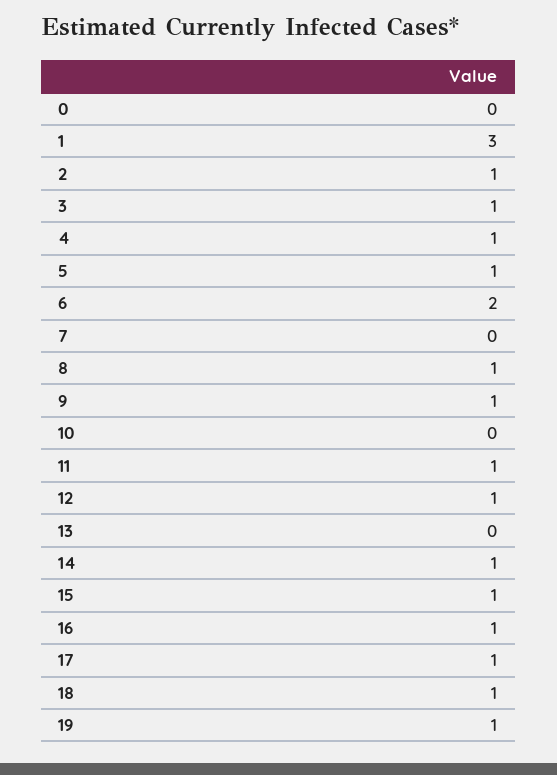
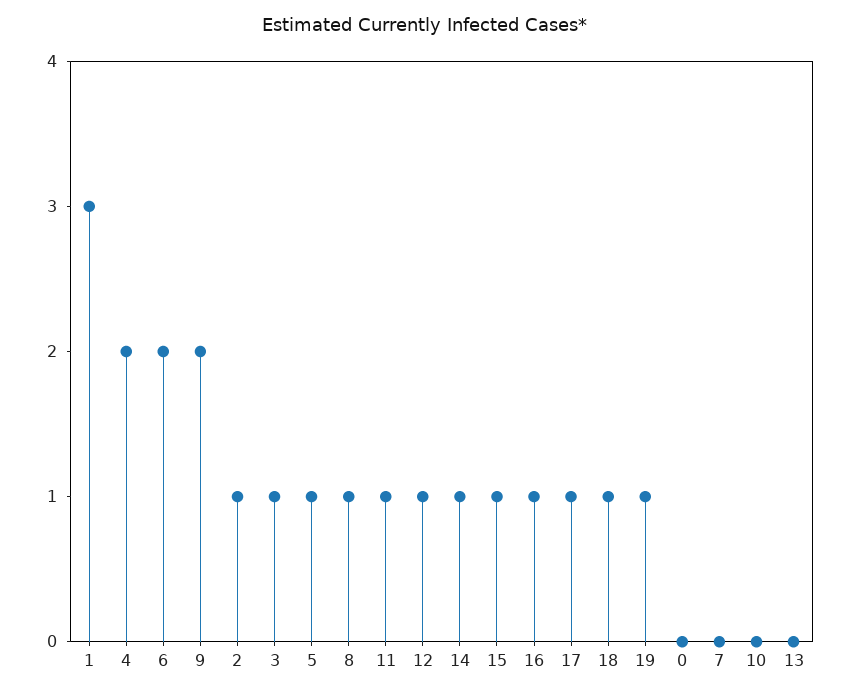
  {
    "0": 0,
    "1": 3,
    "2": 1,
    "3": 1,
-   "4": 1,
+   "4": 2,
    "5": 1,
    "6": 2,
    "7": 0,
    "8": 1,
-   "9": 1,
+   "9": 2,
    "10": 0,
    "11": 1,
    "12": 1,
    "13": 0,
    "14": 1,
    "15": 1,
    "16": 1,
    "17": 1,
    "18": 1,
    "19": 1
  }

